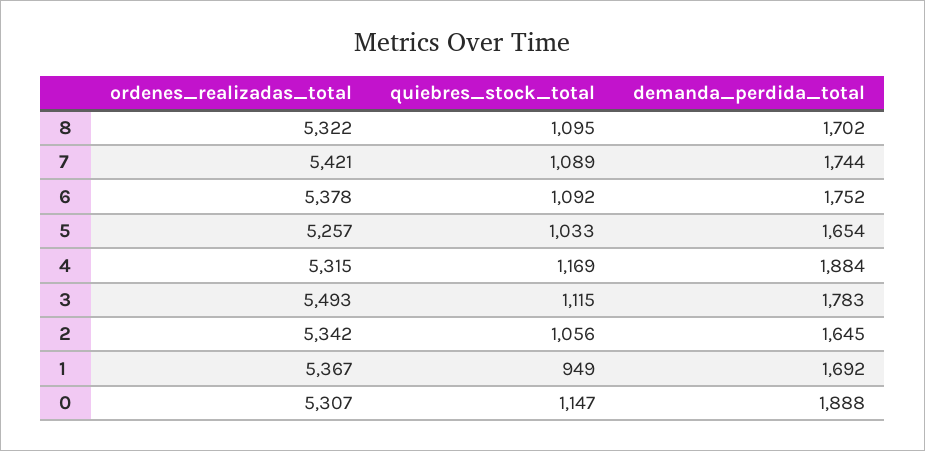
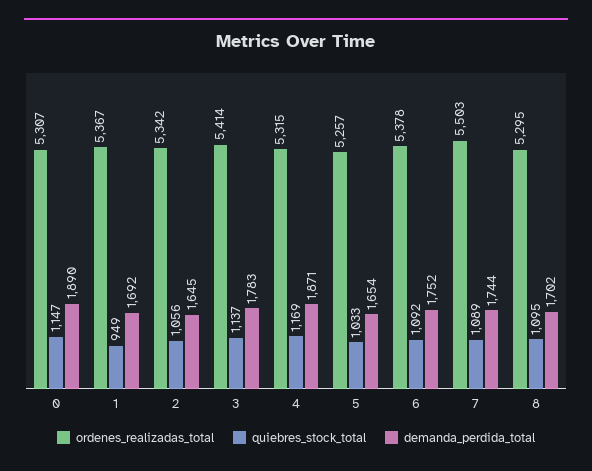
  {
    "ordenes_realizadas_total": {
-     "8": 5322,
+     "8": 5295,
-     "7": 5421,
+     "7": 5503,
      "6": 5378,
      "5": 5257,
      "4": 5315,
-     "3": 5493,
+     "3": 5414,
      "2": 5342,
      "1": 5367,
      "0": 5307
    },
    "quiebres_stock_total": {
      "8": 1095,
      "7": 1089,
      "6": 1092,
      "5": 1033,
      "4": 1169,
-     "3": 1115,
+     "3": 1137,
      "2": 1056,
      "1": 949,
      "0": 1147
    },
    "demanda_perdida_total": {
      "8": 1702,
      "7": 1744,
      "6": 1752,
      "5": 1654,
-     "4": 1884,
+     "4": 1871,
      "3": 1783,
      "2": 1645,
      "1": 1692,
-     "0": 1888
+     "0": 1890
    }
  }

